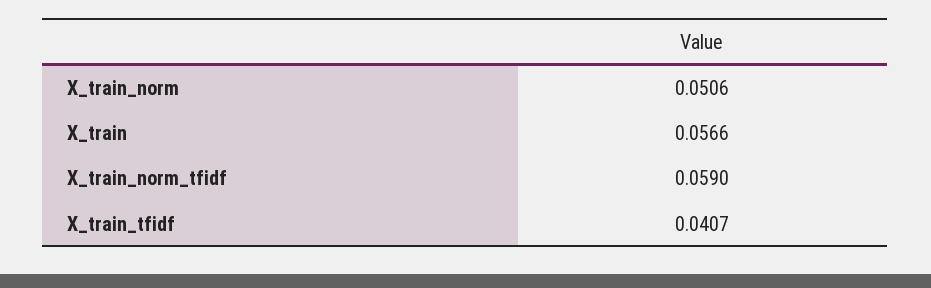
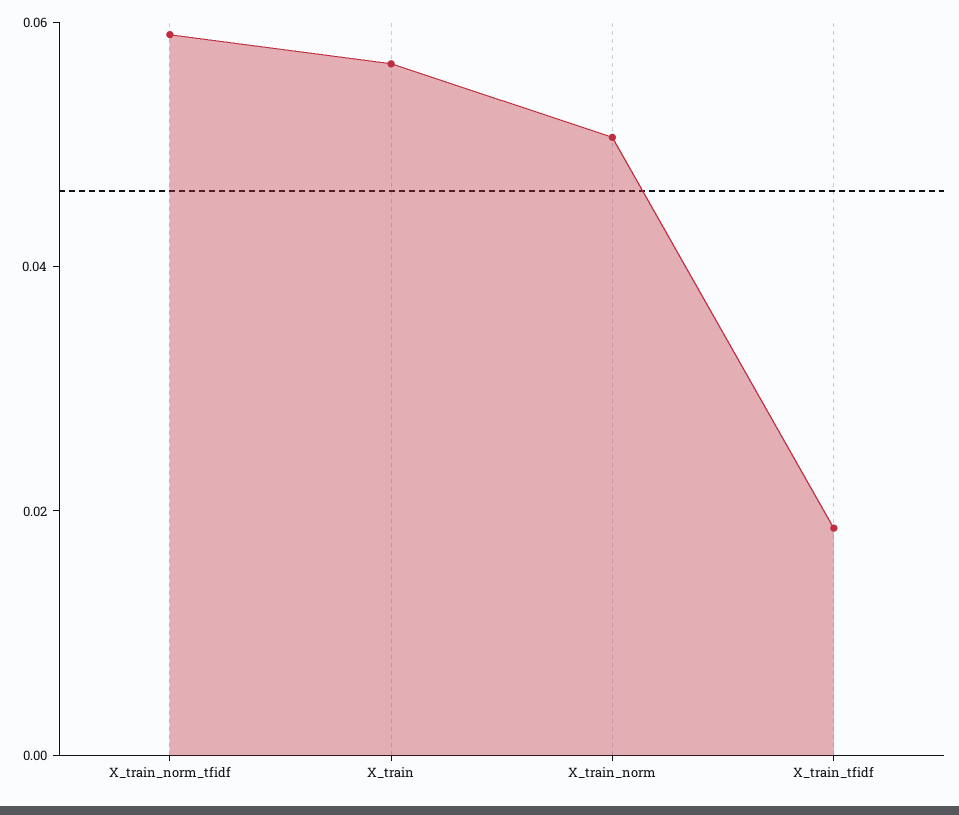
  {
    "X_train_norm": 0.0506,
    "X_train": 0.0566,
    "X_train_norm_tfidf": 0.059,
-   "X_train_tfidf": 0.0407
+   "X_train_tfidf": 0.02
  }

